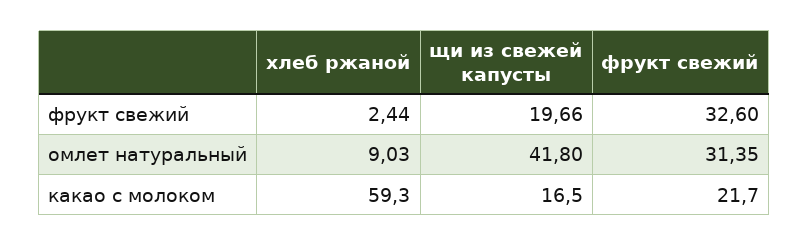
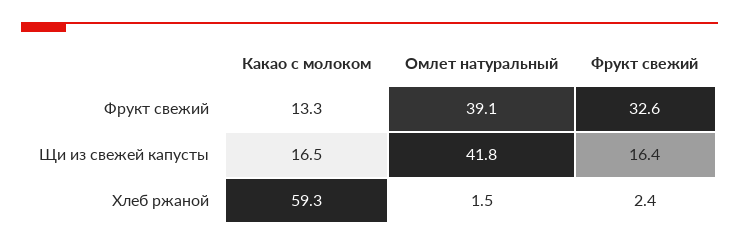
  {
    "хлеб ржаной": {
      "фрукт свежий": 2.44,
-     "омлет натуральный": 9.03,
+     "омлет натуральный": 1.5,
      "какао с молоком": 59.3
    },
    "щи из свежей капусты": {
-     "фрукт свежий": 19.66,
+     "фрукт свежий": 16.4,
      "омлет натуральный": 41.8,
      "какао с молоком": 16.5
    },
    "фрукт свежий": {
      "фрукт свежий": 32.6,
-     "омлет натуральный": 31.35,
+     "омлет натуральный": 39.1,
-     "какао с молоком": 21.7
+     "какао с молоком": 13.3
    }
  }

